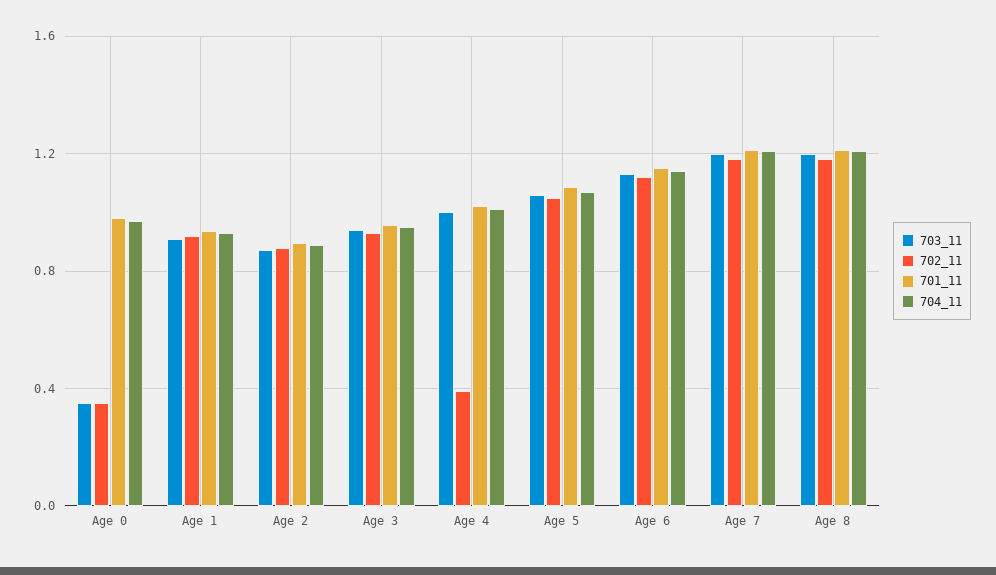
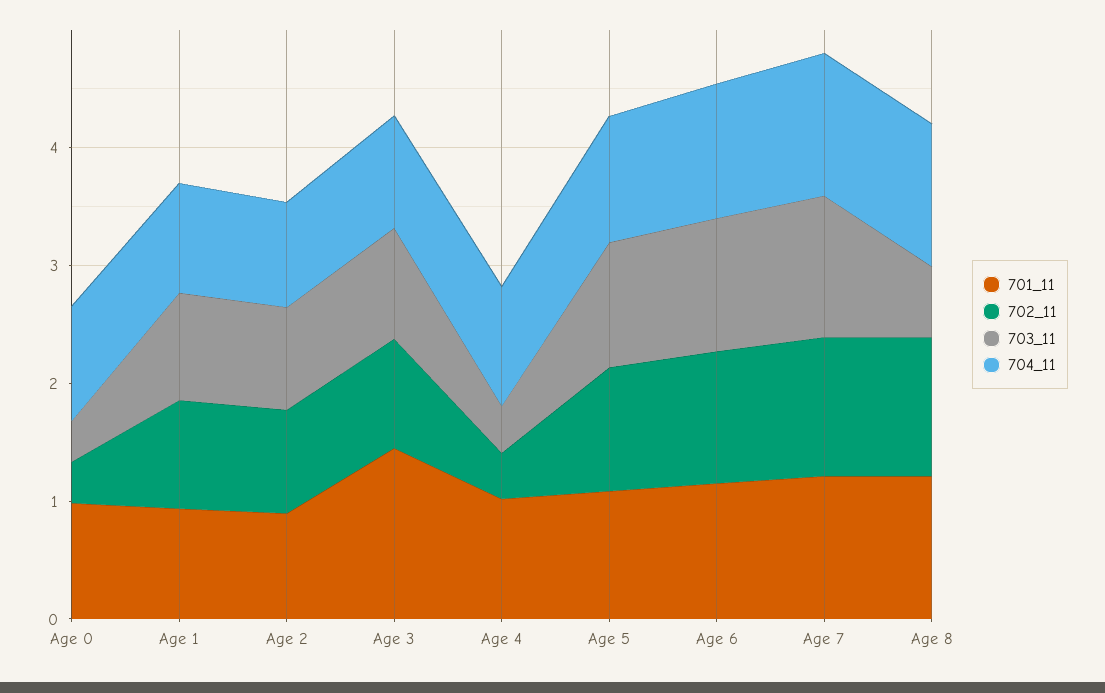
  {
    "703_11": {
      "Age 0": 0.35,
      "Age 1": 0.9,
      "Age 2": 0.85,
      "Age 3": 0.95,
-     "Age 4": 1,
+     "Age 4": 0.4,
      "Age 5": 1.05,
      "Age 6": 1.15,
      "Age 7": 1.2,
-     "Age 8": 1.2
+     "Age 8": 0.6
    },
    "702_11": {
      "Age 0": 0.35,
      "Age 1": 0.9,
      "Age 2": 0.9,
      "Age 3": 0.95,
      "Age 4": 0.4,
      "Age 5": 1.05,
      "Age 6": 1.1,
      "Age 7": 1.2,
      "Age 8": 1.2
    },
    "701_11": {
      "Age 0": 1,
      "Age 1": 0.95,
      "Age 2": 0.9,
-     "Age 3": 0.95,
+     "Age 3": 1.4,
      "Age 4": 1,
      "Age 5": 1.1,
      "Age 6": 1.15,
      "Age 7": 1.2,
      "Age 8": 1.2
    },
    "704_11": {
      "Age 0": 0.95,
      "Age 1": 0.95,
      "Age 2": 0.9,
      "Age 3": 0.95,
      "Age 4": 1,
      "Age 5": 1.05,
      "Age 6": 1.15,
      "Age 7": 1.2,
      "Age 8": 1.2
    }
  }

